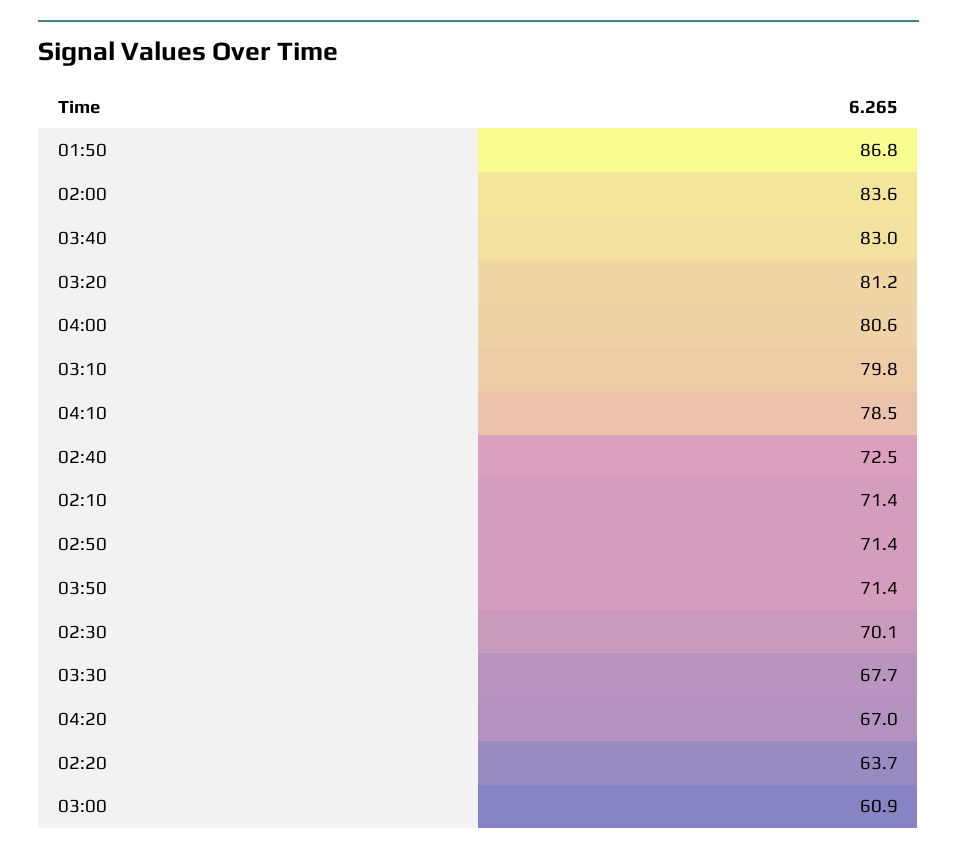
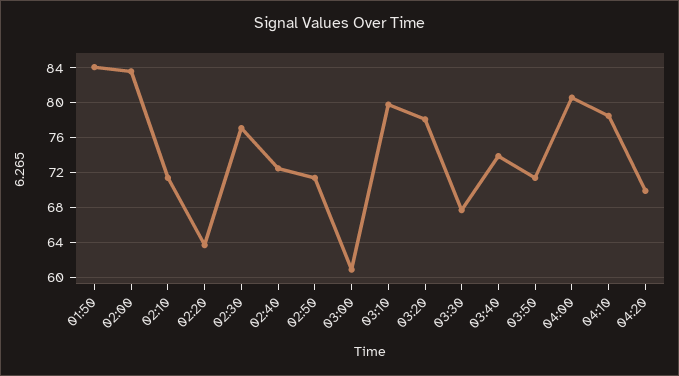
  {
-   "01:50": 86.8,
+   "01:50": 84,
    "02:00": 83.6,
-   "03:40": 83,
+   "03:40": 74,
-   "03:20": 81.2,
+   "03:20": 78,
    "04:00": 80.6,
    "03:10": 79.8,
    "04:10": 78.5,
    "02:40": 72.5,
    "02:10": 71.4,
    "02:50": 71.4,
    "03:50": 71.4,
-   "02:30": 70.1,
+   "02:30": 77,
    "03:30": 67.7,
-   "04:20": 67,
+   "04:20": 70,
    "02:20": 63.7,
    "03:00": 60.9
  }

